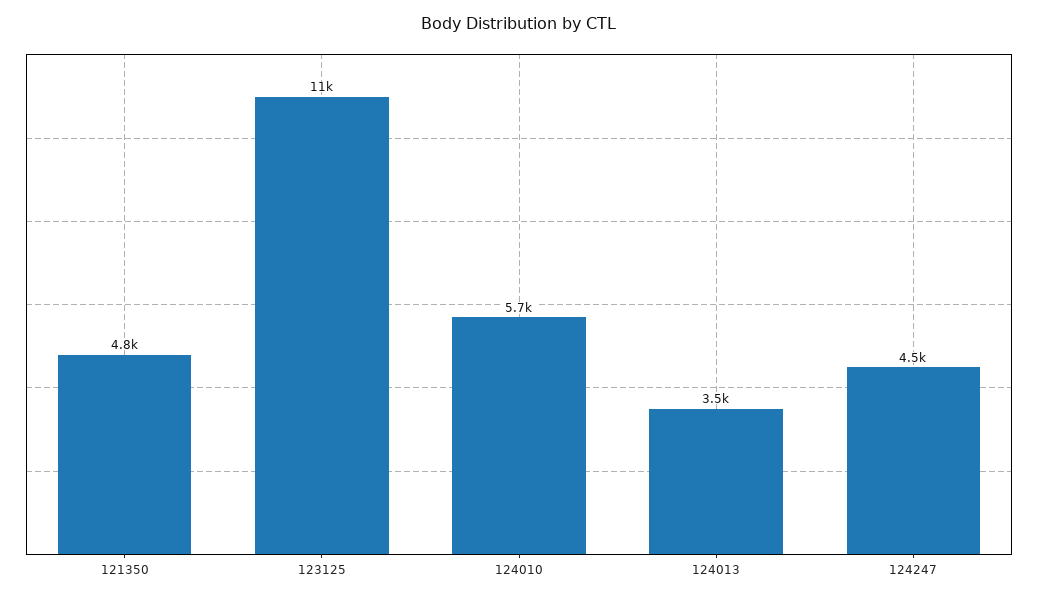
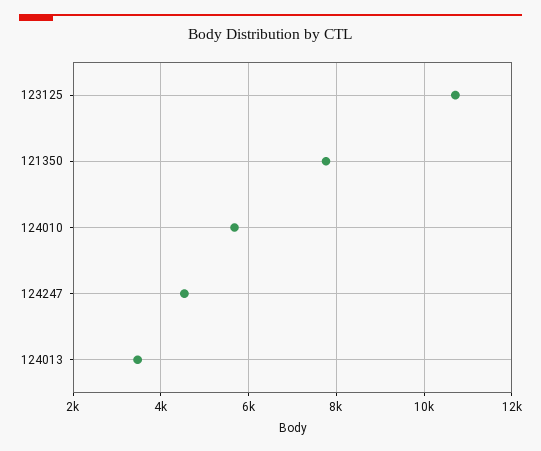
  {
-   "121350": 4800,
+   "121350": 7800,
    "123125": 11000,
    "124010": 5700,
    "124013": 3500,
    "124247": 4500
  }

